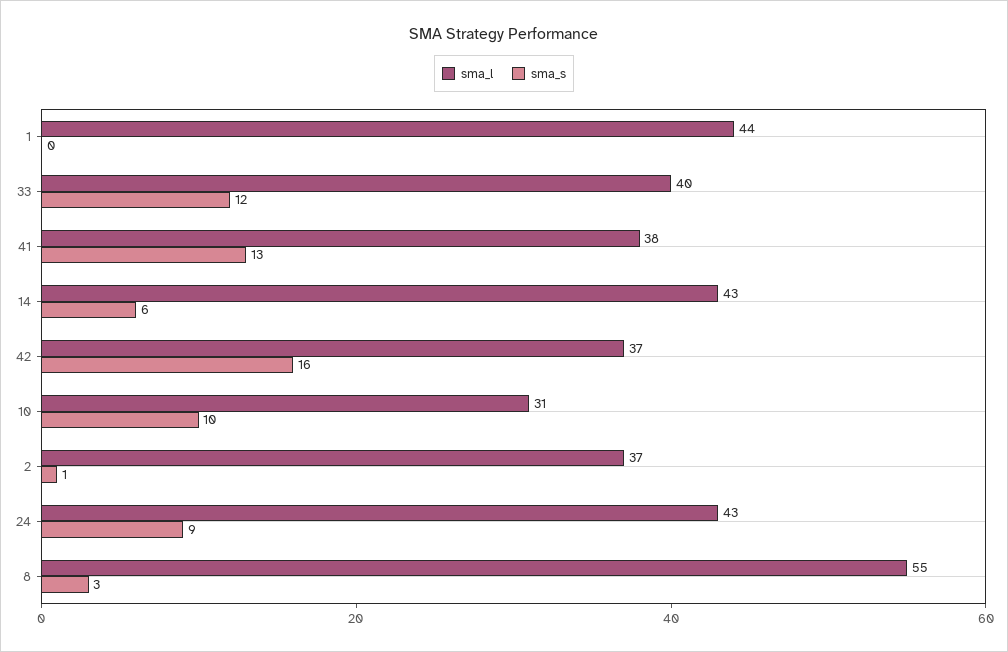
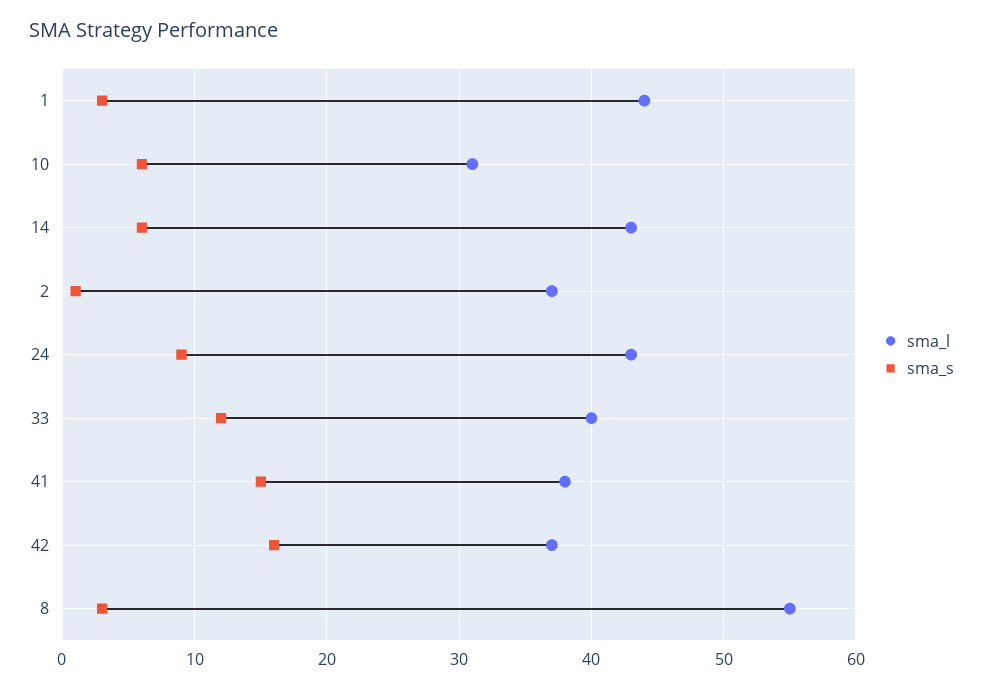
  {
    "sma_l": {
      "1": 44,
      "33": 40,
      "41": 38,
      "14": 43,
      "42": 37,
      "10": 31,
      "2": 37,
      "24": 43,
      "8": 55
    },
    "sma_s": {
-     "1": 0,
+     "1": 3,
      "33": 12,
-     "41": 13,
+     "41": 15,
      "14": 6,
      "42": 16,
-     "10": 10,
+     "10": 6,
      "2": 1,
      "24": 9,
      "8": 3
    }
  }

